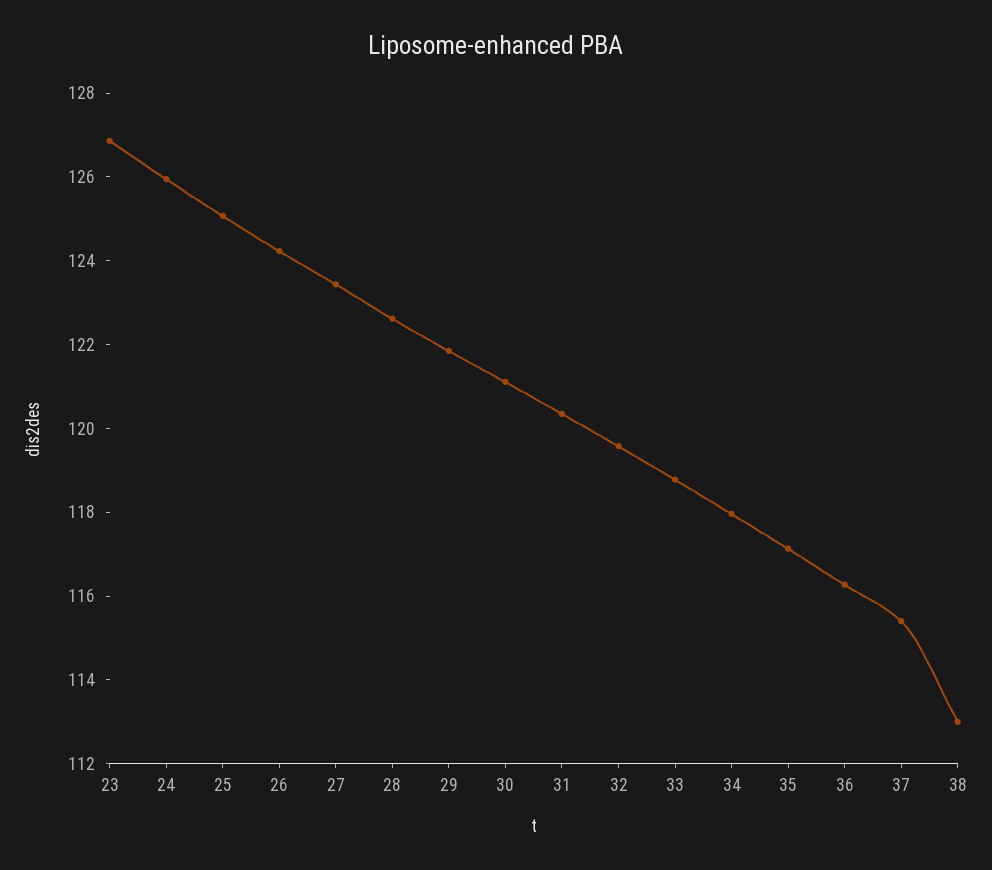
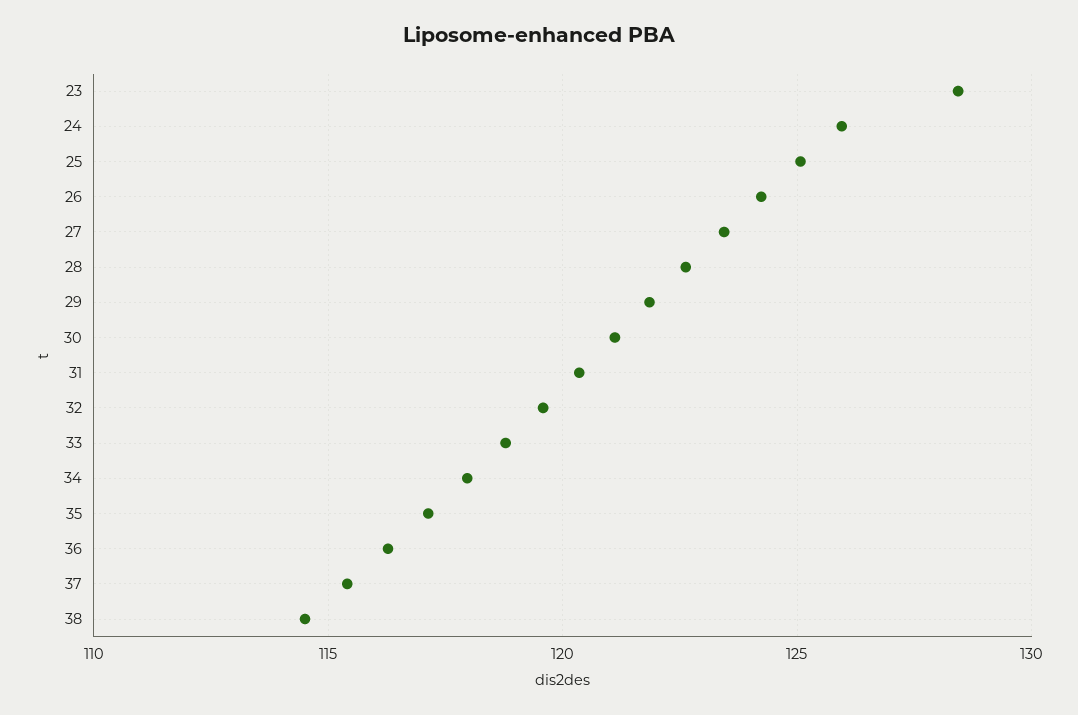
  {
-   "23": 127,
+   "23": 128.5,
    "24": 126,
    "25": 125,
    "26": 124,
    "27": 123.5,
    "28": 122.5,
    "29": 122,
    "30": 121,
    "31": 120.5,
    "32": 119.5,
    "33": 119,
    "34": 118,
    "35": 117,
    "36": 116.5,
    "37": 115.5,
-   "38": 113
+   "38": 114.5
  }

